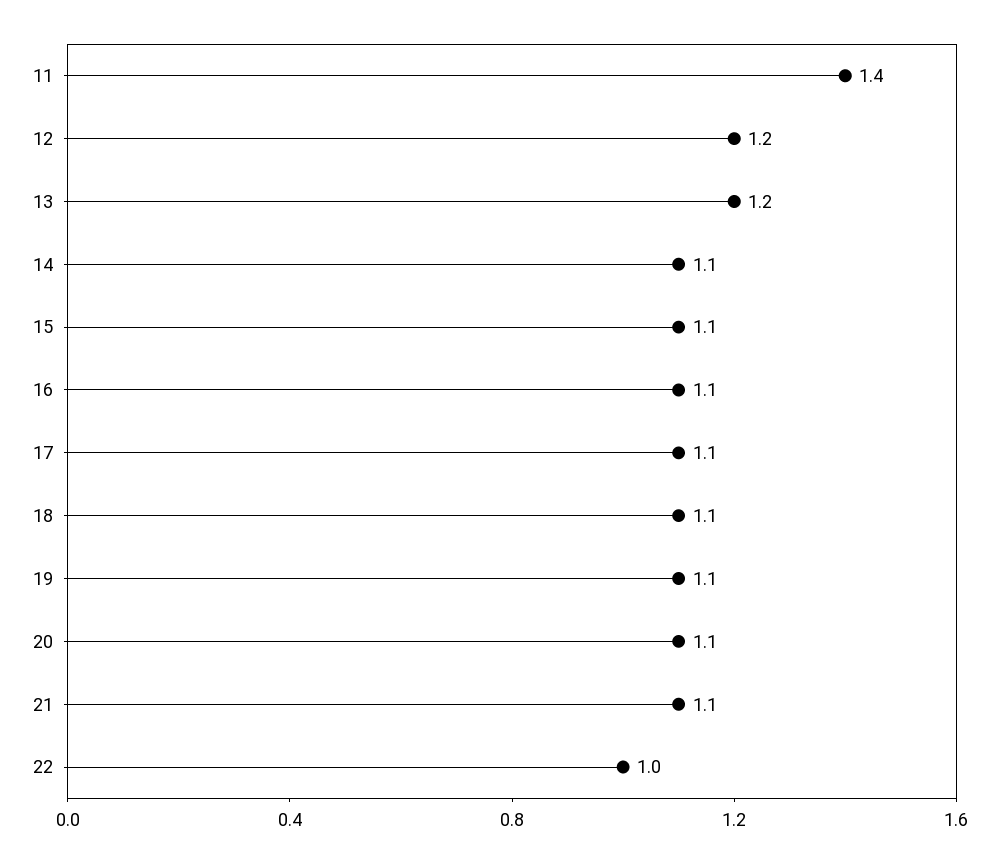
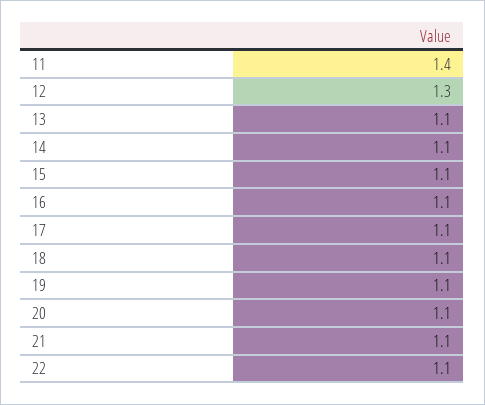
  {
    "11": 1.4,
-   "12": 1.2,
+   "12": 1.3,
-   "13": 1.2,
+   "13": 1.1,
    "14": 1.1,
    "15": 1.1,
    "16": 1.1,
    "17": 1.1,
    "18": 1.1,
    "19": 1.1,
    "20": 1.1,
    "21": 1.1,
-   "22": 1
+   "22": 1.1
  }

